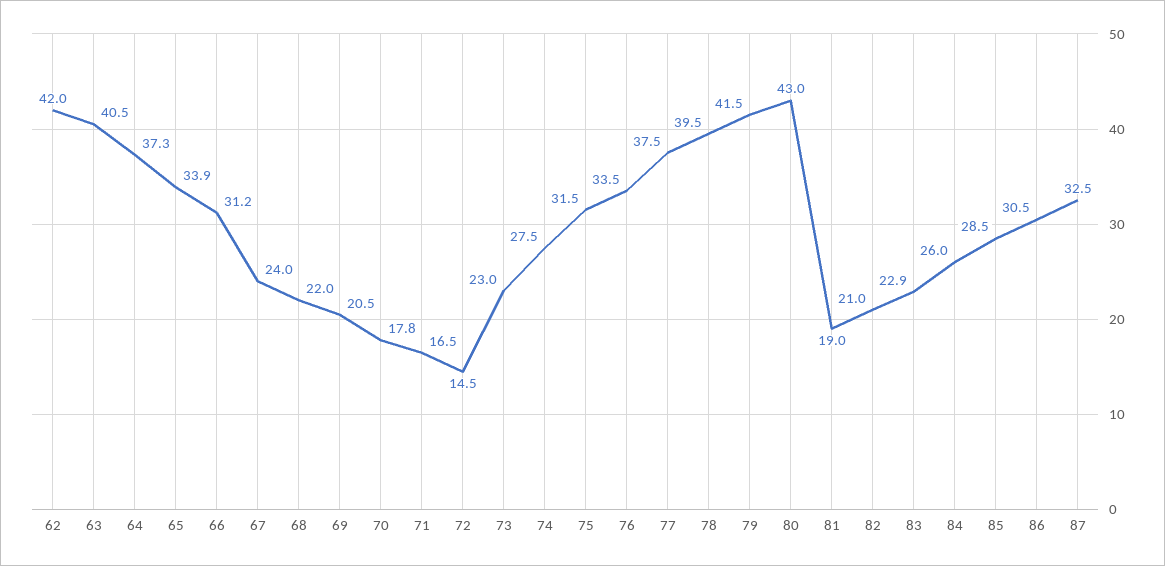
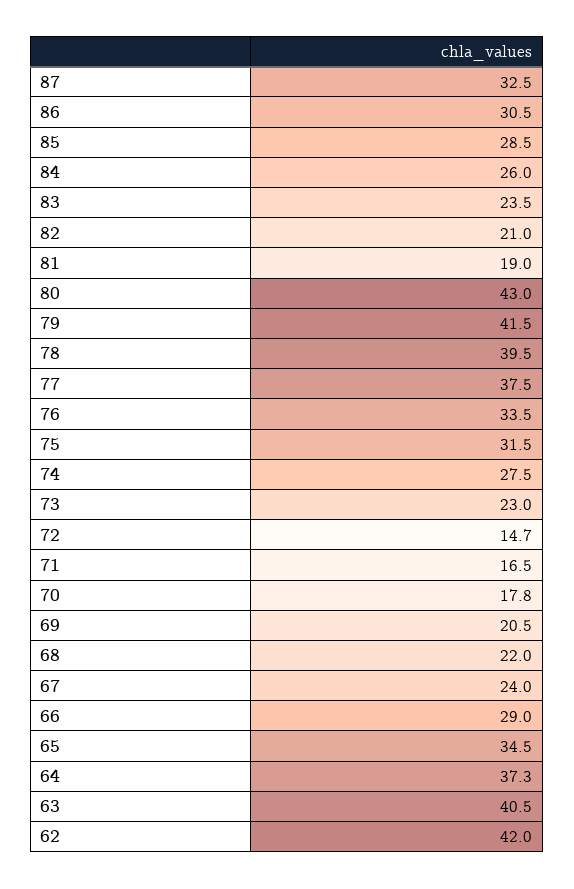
  {
    "62": 42,
    "63": 40.5,
    "64": 37.3,
-   "65": 33.9,
+   "65": 34.5,
-   "66": 31.2,
+   "66": 29,
    "67": 24,
    "68": 22,
    "69": 20.5,
    "70": 17.8,
    "71": 16.5,
-   "72": 14.5,
+   "72": 14.7,
    "73": 23,
    "74": 27.5,
    "75": 31.5,
    "76": 33.5,
    "77": 37.5,
    "78": 39.5,
    "79": 41.5,
    "80": 43,
    "81": 19,
    "82": 21,
-   "83": 22.9,
+   "83": 23.5,
    "84": 26,
    "85": 28.5,
    "86": 30.5,
    "87": 32.5
  }

